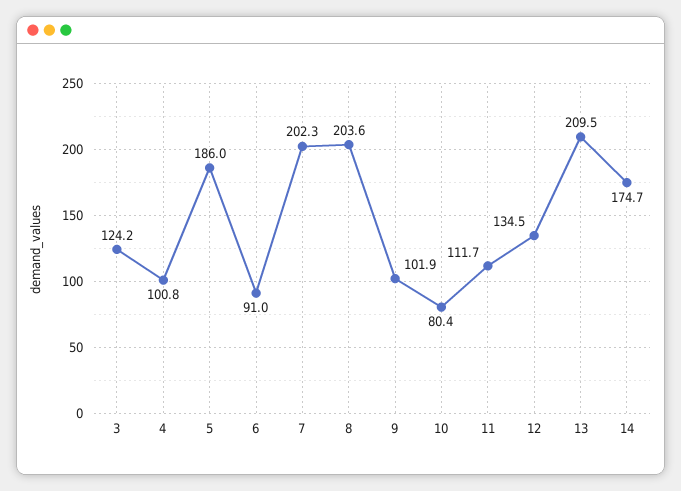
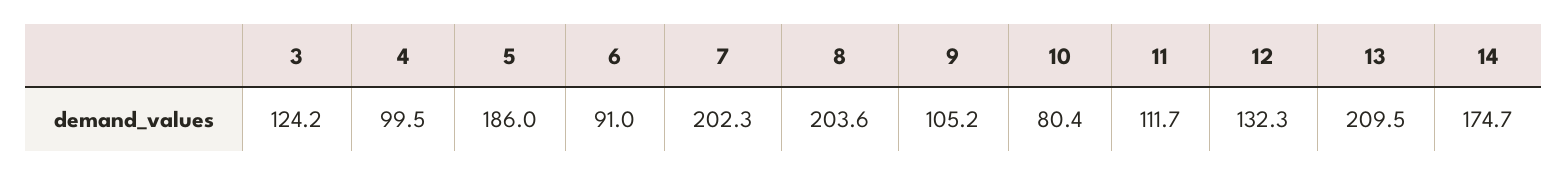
  {
    "3": 124.2,
-   "4": 100.8,
+   "4": 99.5,
    "5": 186,
    "6": 91,
    "7": 202.3,
    "8": 203.6,
-   "9": 101.9,
+   "9": 105.2,
    "10": 80.4,
    "11": 111.7,
-   "12": 134.5,
+   "12": 132.3,
    "13": 209.5,
    "14": 174.7
  }

